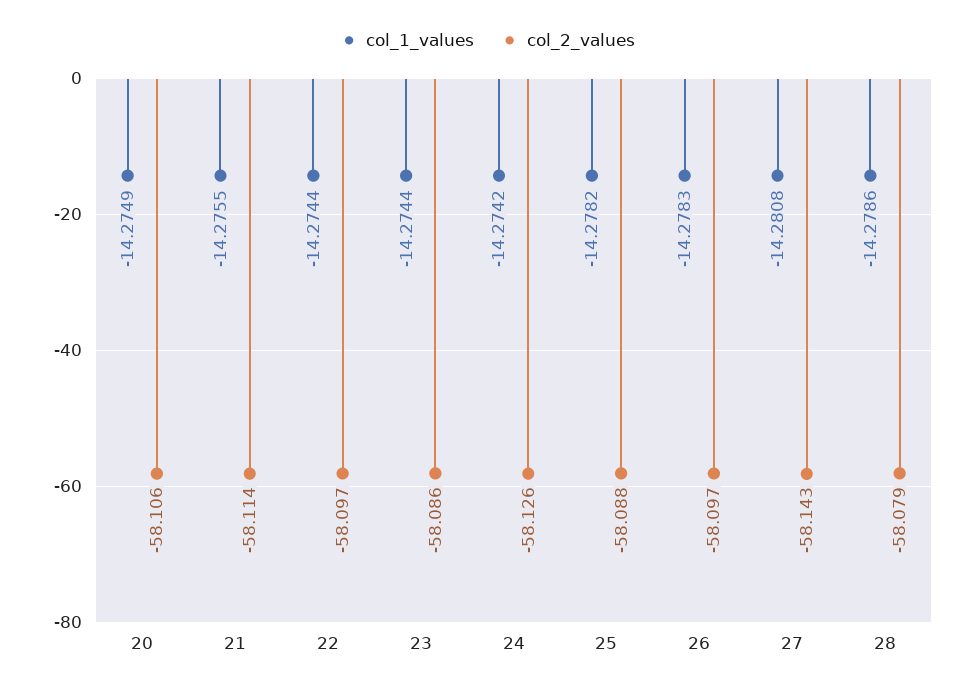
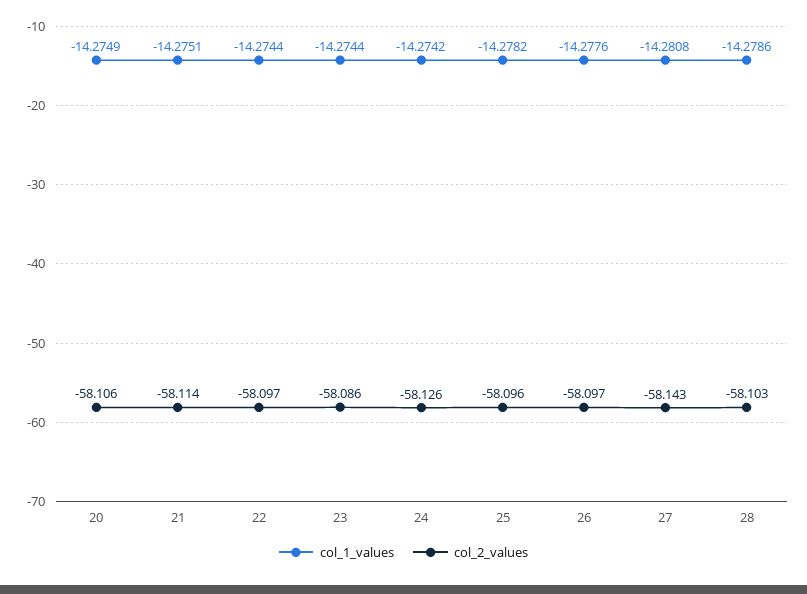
  {
    "col_1_values": {
      "20": -14.2749,
-     "21": -14.2755,
+     "21": -14.2751,
      "22": -14.2744,
      "23": -14.2744,
      "24": -14.2742,
      "25": -14.2782,
-     "26": -14.2783,
+     "26": -14.2776,
      "27": -14.2808,
      "28": -14.2786
    },
    "col_2_values": {
      "20": -58.106,
      "21": -58.114,
      "22": -58.097,
      "23": -58.086,
      "24": -58.126,
-     "25": -58.088,
+     "25": -58.096,
      "26": -58.097,
      "27": -58.143,
-     "28": -58.079
+     "28": -58.103
    }
  }

